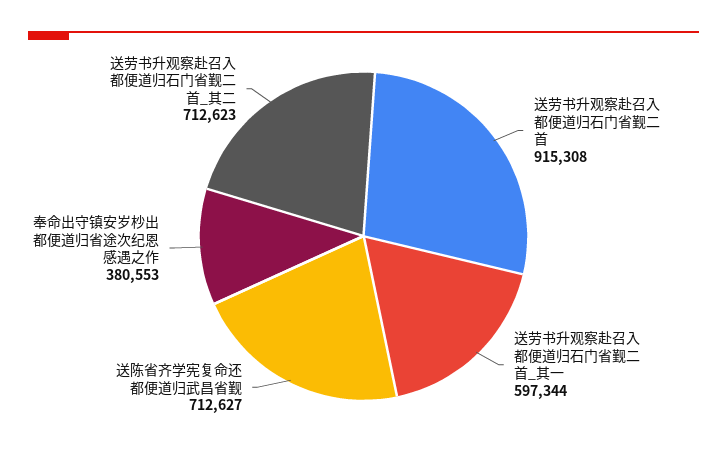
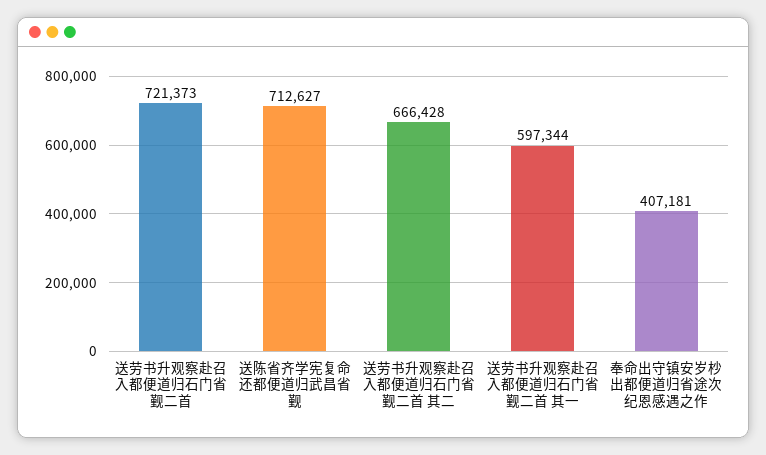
  {
-   "送劳书升观察赴召入都便道归石门省觐二首": 915308,
+   "送劳书升观察赴召入都便道归石门省觐二首": 721373,
    "送劳书升观察赴召入都便道归石门省觐二首_其一": 597344,
    "送陈省齐学宪复命还都便道归武昌省觐": 712627,
-   "奉命出守镇安岁杪出都便道归省途次纪恩感遇之作": 380553,
+   "奉命出守镇安岁杪出都便道归省途次纪恩感遇之作": 407181,
-   "送劳书升观察赴召入都便道归石门省觐二首_其二": 712623
+   "送劳书升观察赴召入都便道归石门省觐二首_其二": 666428
  }

